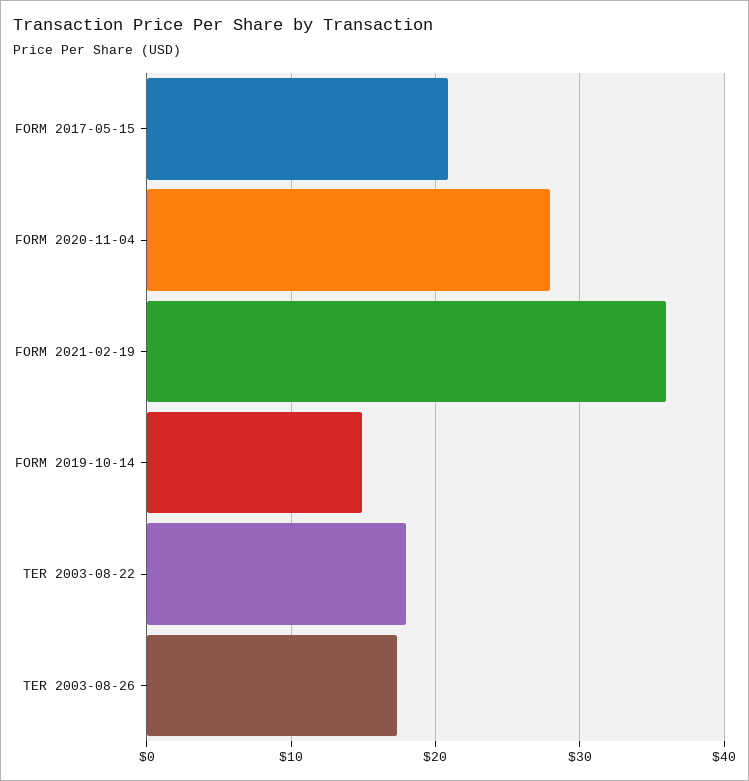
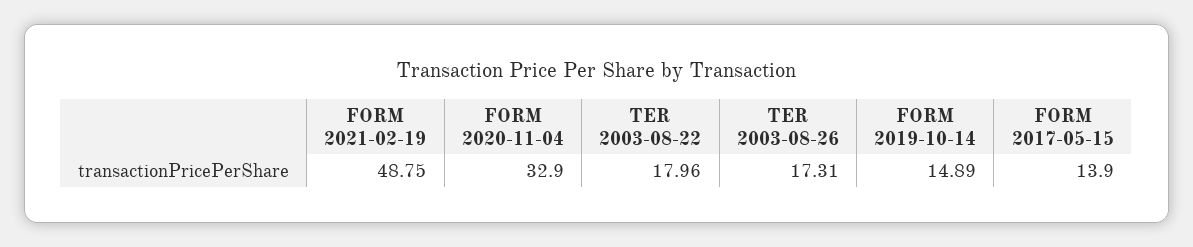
  {
-   "FORM 2017-05-15": 21,
+   "FORM 2017-05-15": 13.9,
-   "FORM 2020-11-04": 28,
+   "FORM 2020-11-04": 32.9,
-   "FORM 2021-02-19": 36,
+   "FORM 2021-02-19": 48.75,
    "FORM 2019-10-14": 14.89,
    "TER 2003-08-22": 17.96,
    "TER 2003-08-26": 17.31
  }

